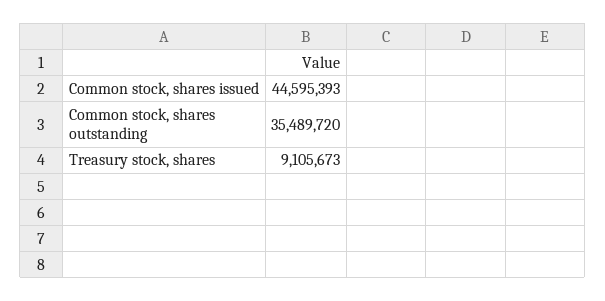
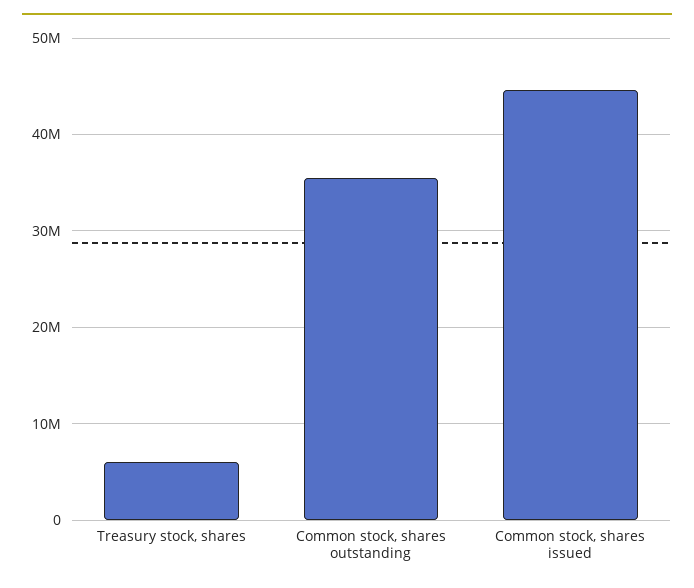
  {
    "Common stock, shares issued": 44595393,
    "Common stock, shares outstanding": 35489720,
-   "Treasury stock, shares": 9105673
+   "Treasury stock, shares": 6000000
  }

